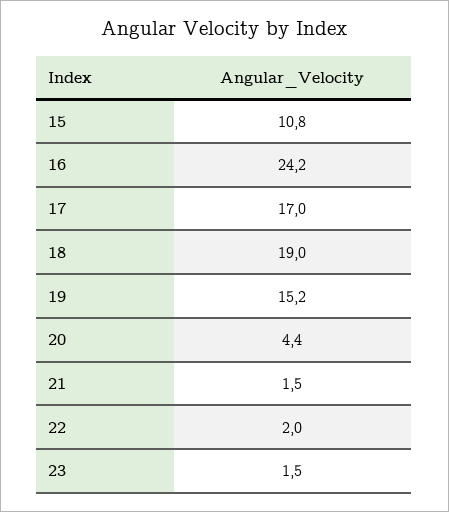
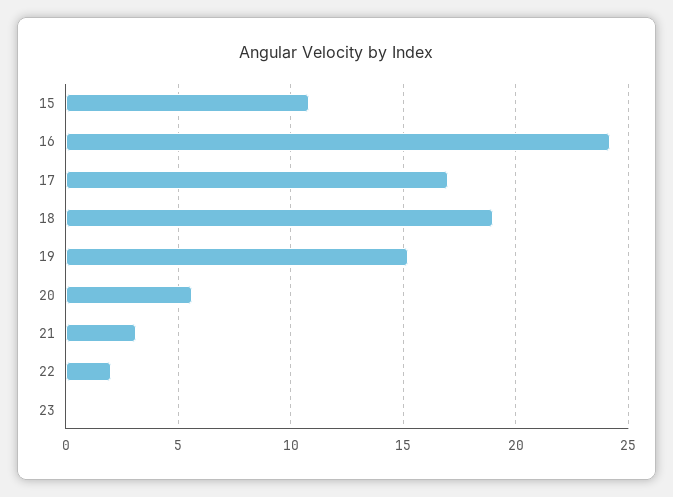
  {
    "15": 10.8,
    "16": 24.2,
    "17": 17,
    "18": 19,
    "19": 15.2,
-   "20": 4.4,
+   "20": 5.5,
-   "21": 1.5,
+   "21": 3,
    "22": 2,
-   "23": 1.5
+   "23": 0
  }

